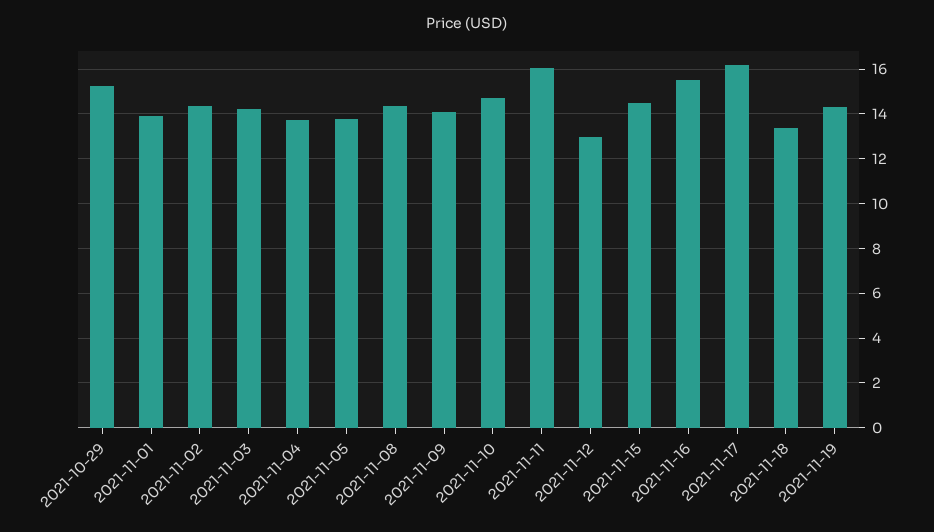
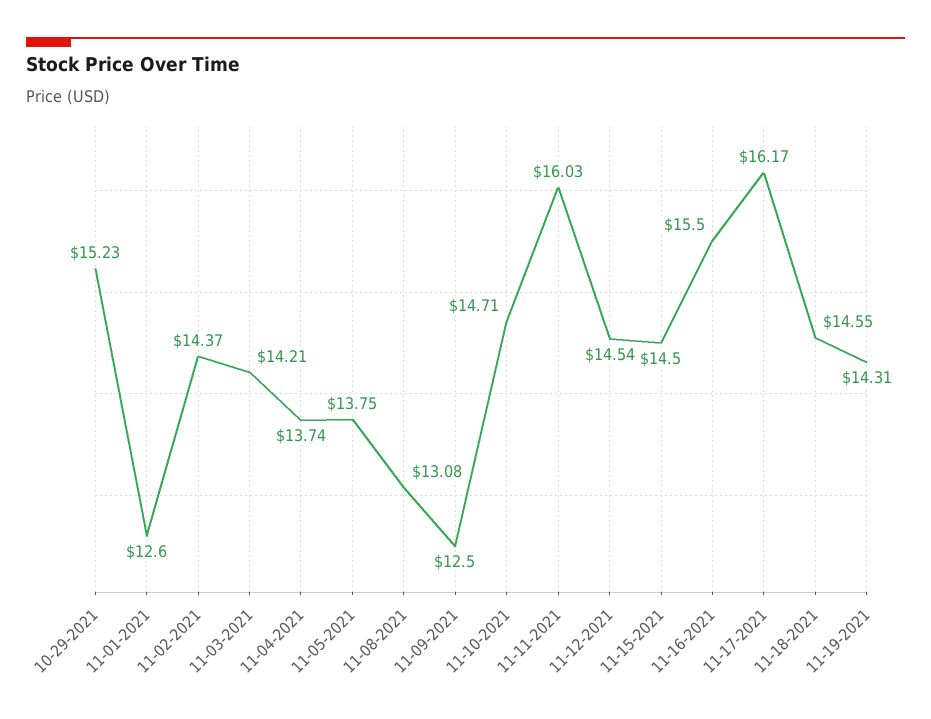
  {
    "2021-10-29": 15.23,
-   "2021-11-01": 14,
+   "2021-11-01": 12.6,
    "2021-11-02": 14.37,
    "2021-11-03": 14.21,
    "2021-11-04": 13.74,
    "2021-11-05": 13.75,
-   "2021-11-08": 14.5,
+   "2021-11-08": 13.08,
-   "2021-11-09": 14,
+   "2021-11-09": 12.5,
    "2021-11-10": 14.71,
    "2021-11-11": 16.03,
-   "2021-11-12": 13,
+   "2021-11-12": 14.54,
    "2021-11-15": 14.5,
    "2021-11-16": 15.5,
    "2021-11-17": 16.17,
-   "2021-11-18": 13.5,
+   "2021-11-18": 14.55,
    "2021-11-19": 14.31
  }

